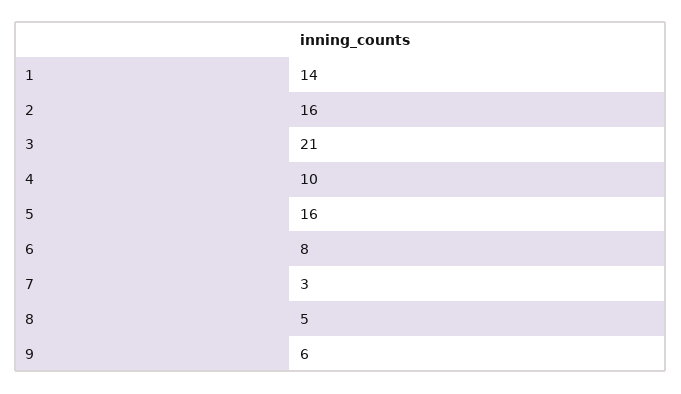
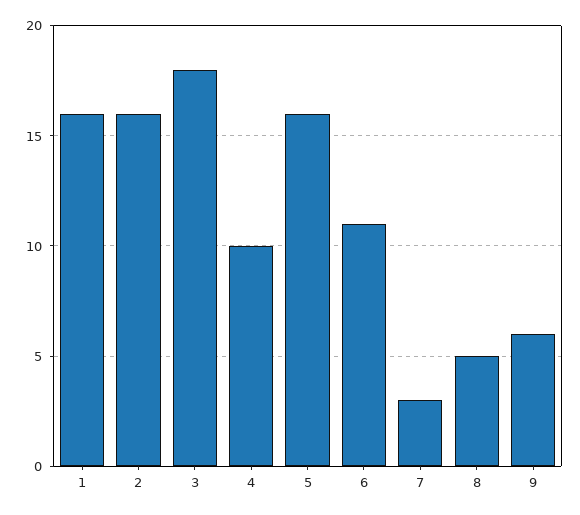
  {
-   "1": 14,
+   "1": 16,
    "2": 16,
-   "3": 21,
+   "3": 18,
    "4": 10,
    "5": 16,
-   "6": 8,
+   "6": 11,
    "7": 3,
    "8": 5,
    "9": 6
  }

